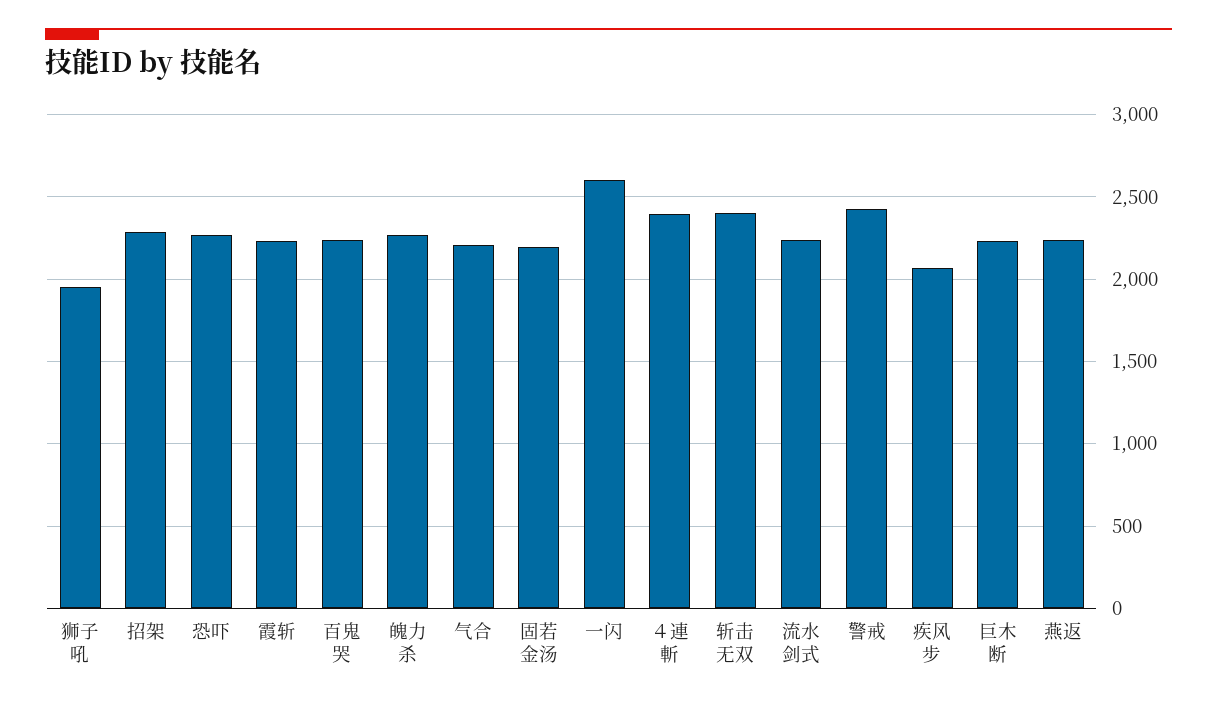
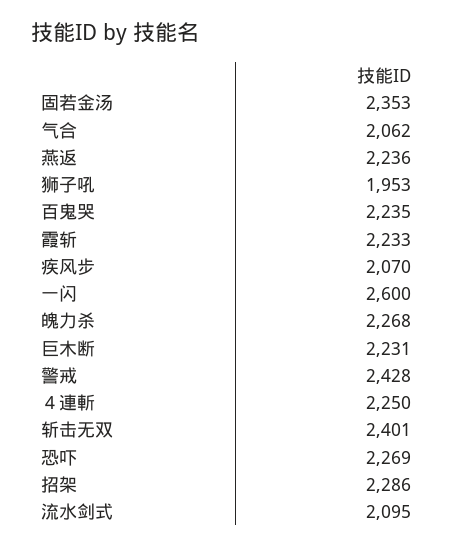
  {
    "狮子吼": 1953,
    "招架": 2286,
    "恐吓": 2269,
    "霞斩": 2233,
    "百鬼哭": 2235,
    "魄力杀": 2268,
-   "气合": 2200,
+   "气合": 2062,
-   "固若金汤": 2200,
+   "固若金汤": 2353,
    "一闪": 2600,
-   "４連斬": 2400,
+   "４連斬": 2250,
    "斩击无双": 2401,
-   "流水剑式": 2250,
+   "流水剑式": 2095,
    "警戒": 2428,
    "疾风步": 2070,
    "巨木断": 2231,
    "燕返": 2236
  }

